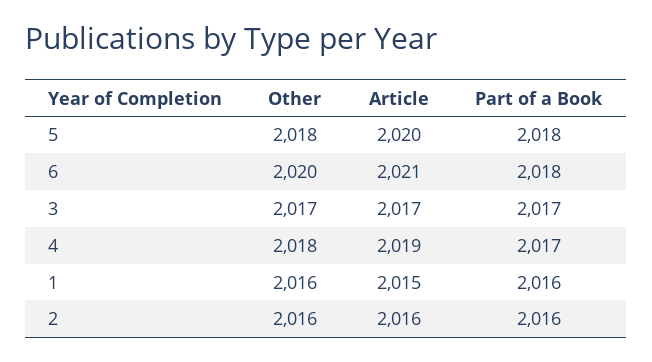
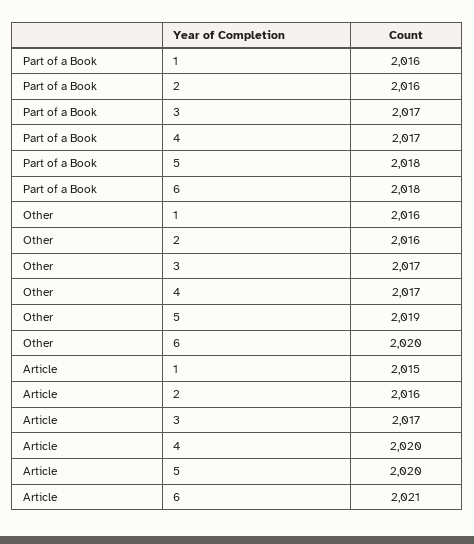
  {
    "Other": {
-     "5": 2018,
+     "5": 2019,
      "6": 2020,
      "3": 2017,
-     "4": 2018,
+     "4": 2017,
      "1": 2016,
      "2": 2016
    },
    "Article": {
      "5": 2020,
      "6": 2021,
      "3": 2017,
-     "4": 2019,
+     "4": 2020,
      "1": 2015,
      "2": 2016
    },
    "Part of a Book": {
      "5": 2018,
      "6": 2018,
      "3": 2017,
      "4": 2017,
      "1": 2016,
      "2": 2016
    }
  }

